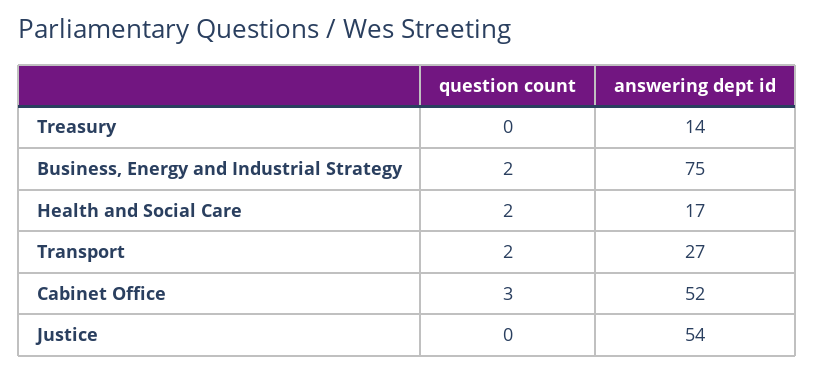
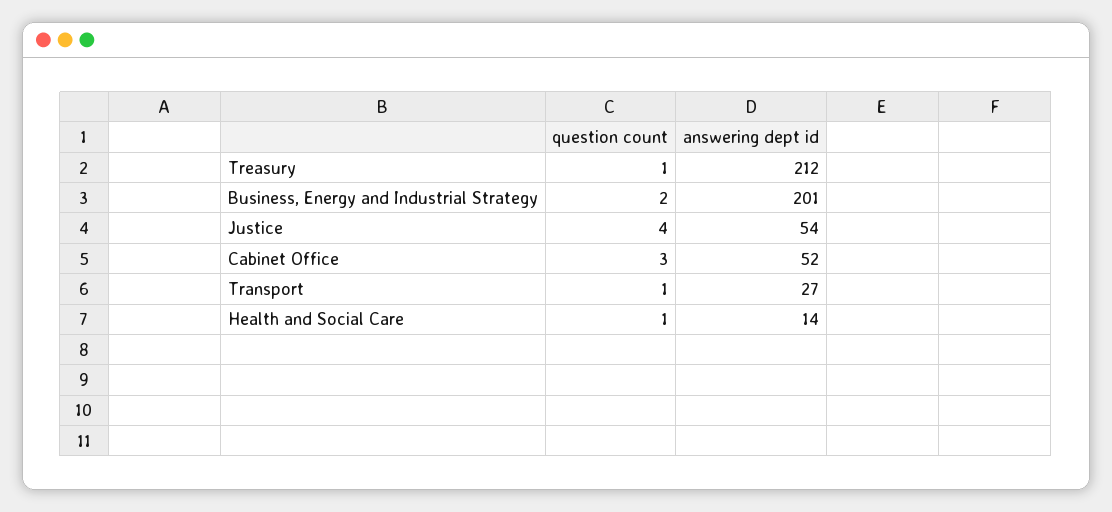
  {
    "question count": {
-     "Treasury": 0,
+     "Treasury": 1,
      "Business, Energy and Industrial Strategy": 2,
-     "Health and Social Care": 2,
+     "Health and Social Care": 1,
-     "Transport": 2,
+     "Transport": 1,
      "Cabinet Office": 3,
-     "Justice": 0
+     "Justice": 4
    },
    "answering dept id": {
-     "Treasury": 14,
+     "Treasury": 212,
-     "Business, Energy and Industrial Strategy": 75,
+     "Business, Energy and Industrial Strategy": 201,
-     "Health and Social Care": 17,
+     "Health and Social Care": 14,
      "Transport": 27,
      "Cabinet Office": 52,
      "Justice": 54
    }
  }

